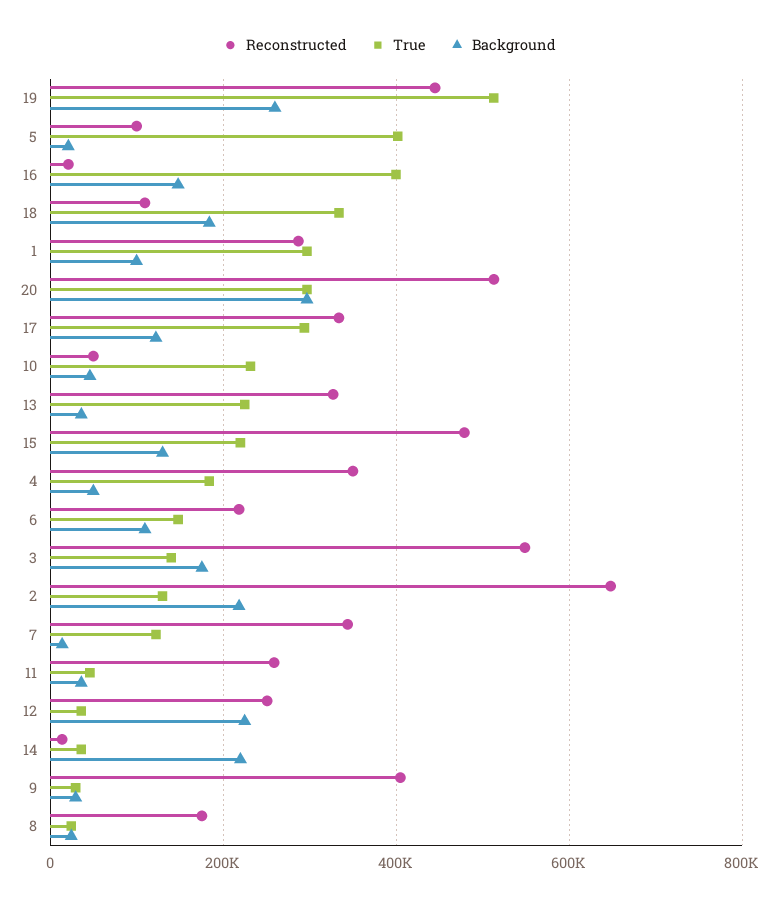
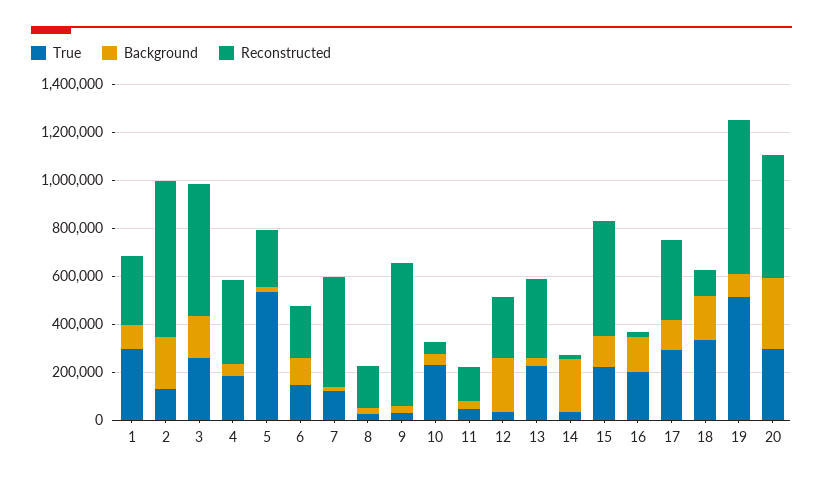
  {
    "Reconstructed": {
-     "19": 440000,
+     "19": 650000,
-     "5": 100000,
+     "5": 250000,
      "16": 20000,
      "18": 100000,
      "1": 280000,
      "20": 520000,
      "17": 340000,
      "10": 60000,
      "13": 320000,
      "15": 480000,
      "4": 360000,
      "6": 220000,
      "3": 540000,
      "2": 640000,
-     "7": 340000,
+     "7": 450000,
-     "11": 260000,
+     "11": 150000,
      "12": 260000,
      "14": 20000,
-     "9": 400000,
+     "9": 600000,
      "8": 180000
    },
    "True": {
      "19": 520000,
-     "5": 400000,
+     "5": 550000,
-     "16": 400000,
+     "16": 200000,
      "18": 340000,
      "1": 300000,
      "20": 300000,
      "17": 300000,
      "10": 240000,
      "13": 220000,
      "15": 220000,
      "4": 180000,
      "6": 140000,
-     "3": 140000,
+     "3": 250000,
      "2": 140000,
      "7": 120000,
      "11": 40000,
      "12": 40000,
      "14": 40000,
      "9": 20000,
      "8": 20000
    },
    "Background": {
-     "19": 260000,
+     "19": 100000,
      "5": 20000,
      "16": 140000,
      "18": 180000,
      "1": 100000,
      "20": 300000,
      "17": 120000,
      "10": 40000,
      "13": 40000,
      "15": 140000,
      "4": 60000,
      "6": 100000,
      "3": 180000,
      "2": 220000,
      "7": 20000,
      "11": 40000,
      "12": 220000,
      "14": 220000,
      "9": 20000,
      "8": 20000
    }
  }

